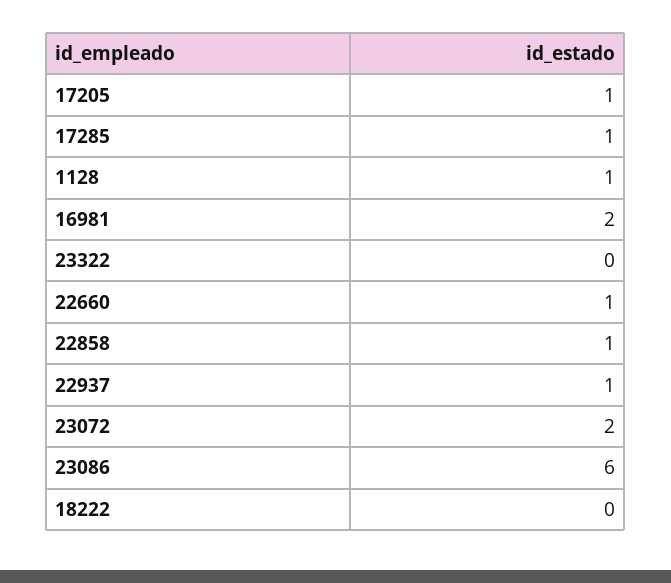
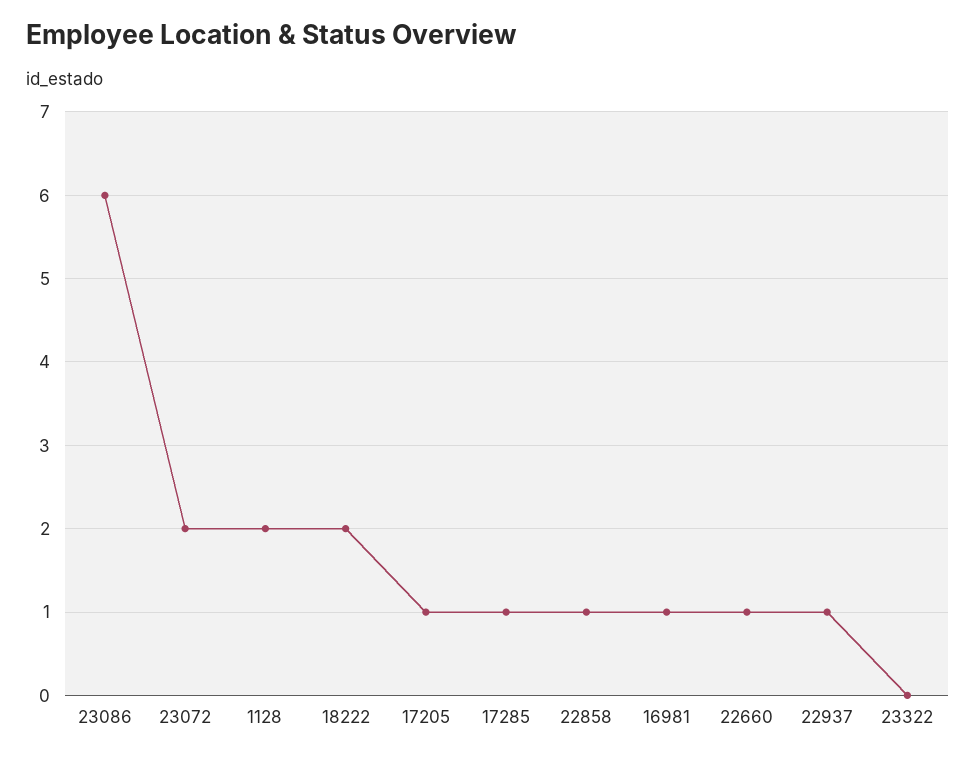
  {
    "17205": 1,
    "17285": 1,
-   "1128": 1,
+   "1128": 2,
-   "16981": 2,
+   "16981": 1,
    "23322": 0,
    "22660": 1,
    "22858": 1,
    "22937": 1,
    "23072": 2,
    "23086": 6,
-   "18222": 0
+   "18222": 2
  }

